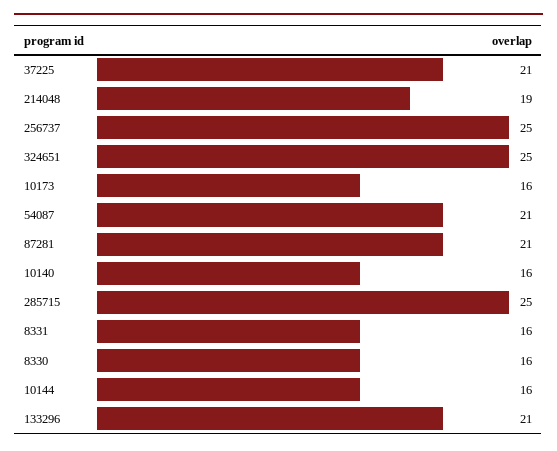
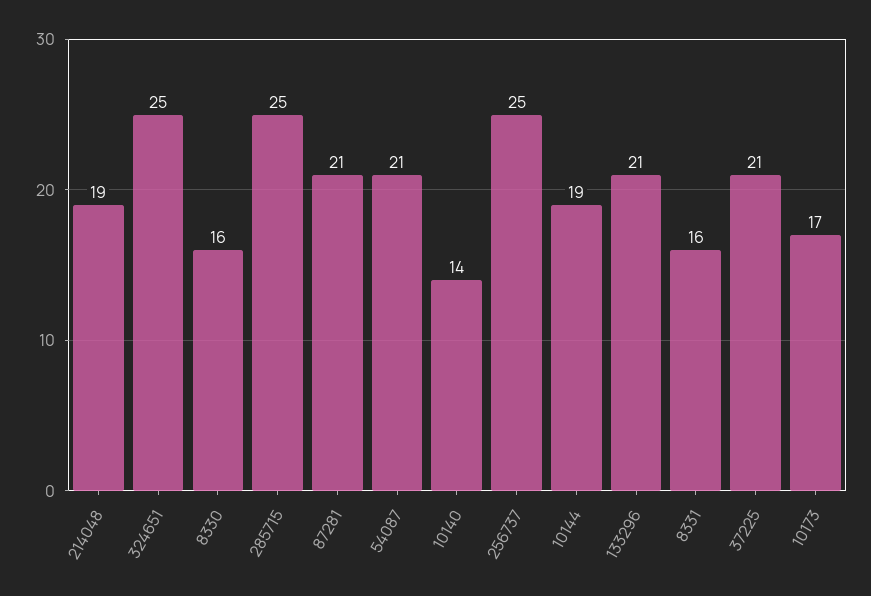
  {
    "37225": 21,
    "214048": 19,
    "256737": 25,
    "324651": 25,
-   "10173": 16,
+   "10173": 17,
    "54087": 21,
    "87281": 21,
-   "10140": 16,
+   "10140": 14,
    "285715": 25,
    "8331": 16,
    "8330": 16,
-   "10144": 16,
+   "10144": 19,
    "133296": 21
  }

